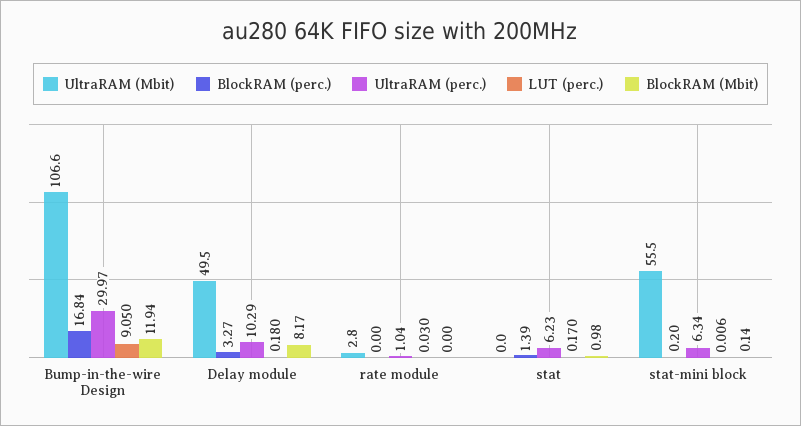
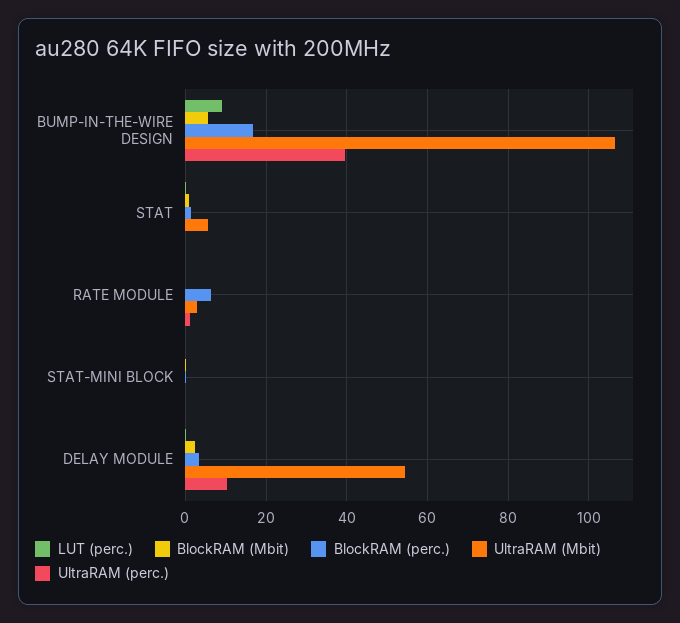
  {
    "UltraRAM (Mbit)": {
      "Bump-in-the-wire Design": 106.6,
-     "Delay module": 49.5,
+     "Delay module": 54,
      "rate module": 2.8,
-     "stat": 0,
+     "stat": 6,
-     "stat-mini block": 55.5
+     "stat-mini block": 0
    },
    "BlockRAM (perc.)": {
      "Bump-in-the-wire Design": 16.84,
      "Delay module": 3.27,
-     "rate module": 0,
+     "rate module": 6,
      "stat": 1.39,
      "stat-mini block": 0.2
    },
    "UltraRAM (perc.)": {
-     "Bump-in-the-wire Design": 29.97,
+     "Bump-in-the-wire Design": 40,
      "Delay module": 10.29,
      "rate module": 1.04,
-     "stat": 6.23,
+     "stat": 0,
-     "stat-mini block": 6.34
+     "stat-mini block": 0
    },
    "LUT (perc.)": {
      "Bump-in-the-wire Design": 9.05,
      "Delay module": 0.18,
      "rate module": 0.03,
      "stat": 0.17,
      "stat-mini block": 0.006
    },
    "BlockRAM (Mbit)": {
-     "Bump-in-the-wire Design": 11.94,
+     "Bump-in-the-wire Design": 6,
-     "Delay module": 8.17,
+     "Delay module": 2,
      "rate module": 0,
      "stat": 0.98,
      "stat-mini block": 0.14
    }
  }

